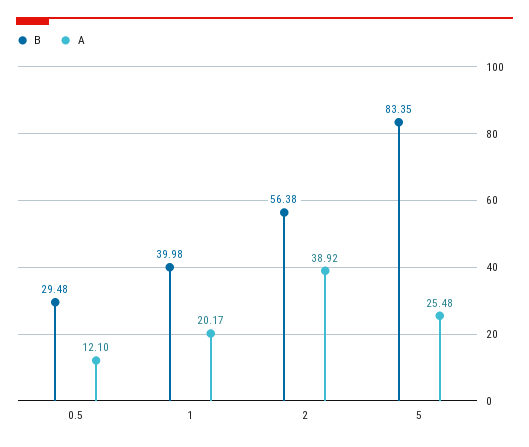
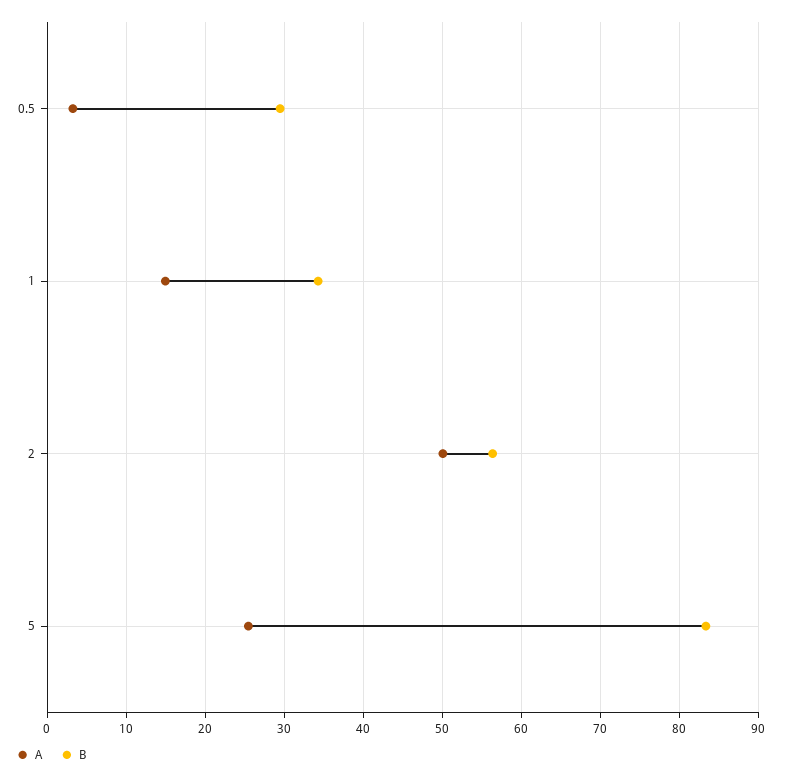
  {
    "B": {
      "0.5": 29.48,
-     "1": 39.98,
+     "1": 34,
      "2": 56.38,
      "5": 83.35
    },
    "A": {
-     "0.5": 12.1,
+     "0.5": 3,
-     "1": 20.17,
+     "1": 15,
-     "2": 38.92,
+     "2": 50,
      "5": 25.48
    }
  }

